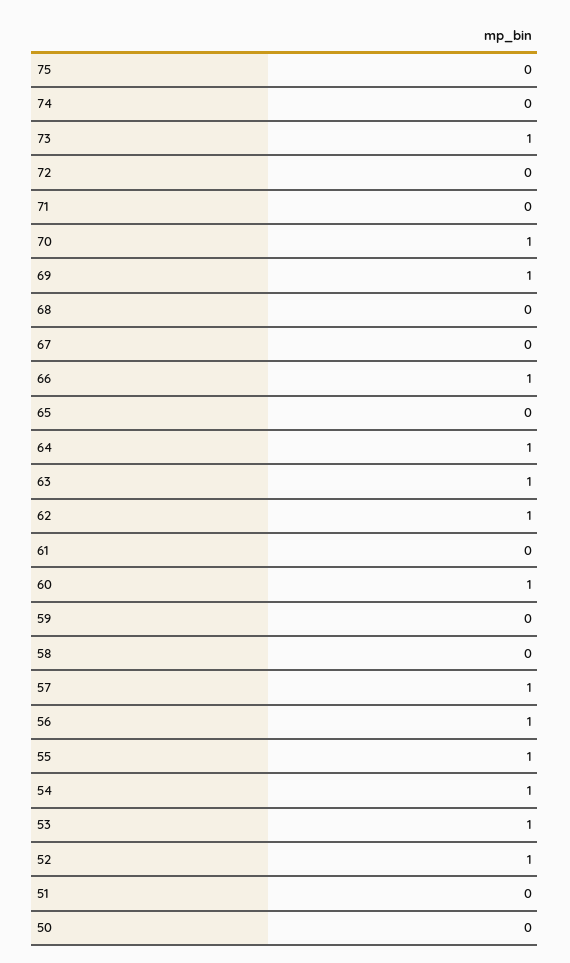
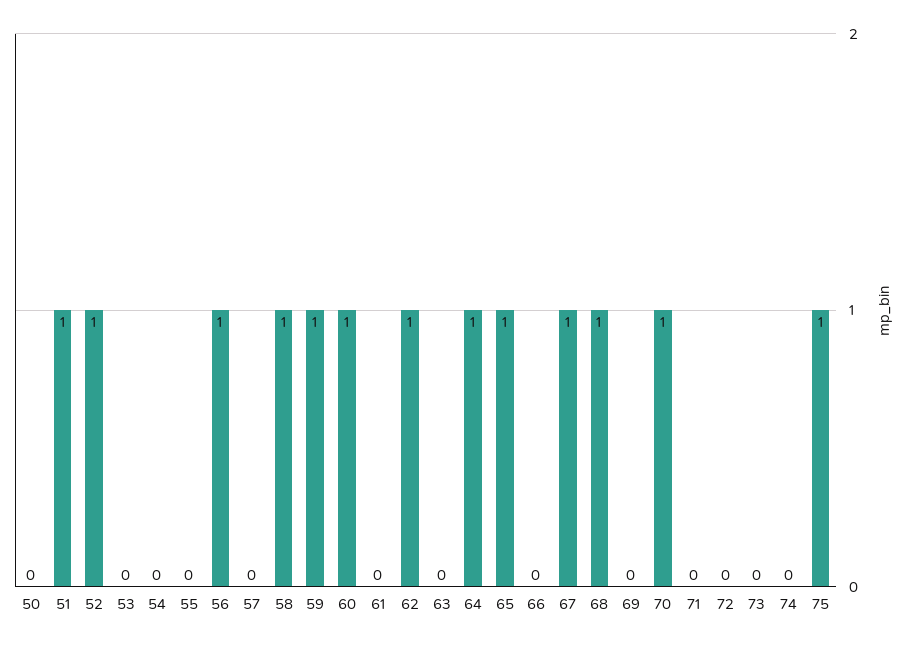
  {
-   "75": 0,
+   "75": 1,
    "74": 0,
-   "73": 1,
+   "73": 0,
    "72": 0,
    "71": 0,
    "70": 1,
-   "69": 1,
+   "69": 0,
-   "68": 0,
+   "68": 1,
-   "67": 0,
+   "67": 1,
-   "66": 1,
+   "66": 0,
-   "65": 0,
+   "65": 1,
    "64": 1,
-   "63": 1,
+   "63": 0,
    "62": 1,
    "61": 0,
    "60": 1,
-   "59": 0,
+   "59": 1,
-   "58": 0,
+   "58": 1,
-   "57": 1,
+   "57": 0,
    "56": 1,
-   "55": 1,
+   "55": 0,
-   "54": 1,
+   "54": 0,
-   "53": 1,
+   "53": 0,
    "52": 1,
-   "51": 0,
+   "51": 1,
    "50": 0
  }

